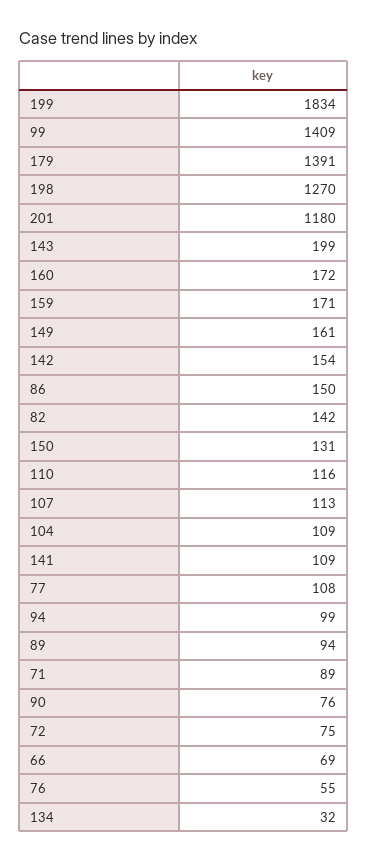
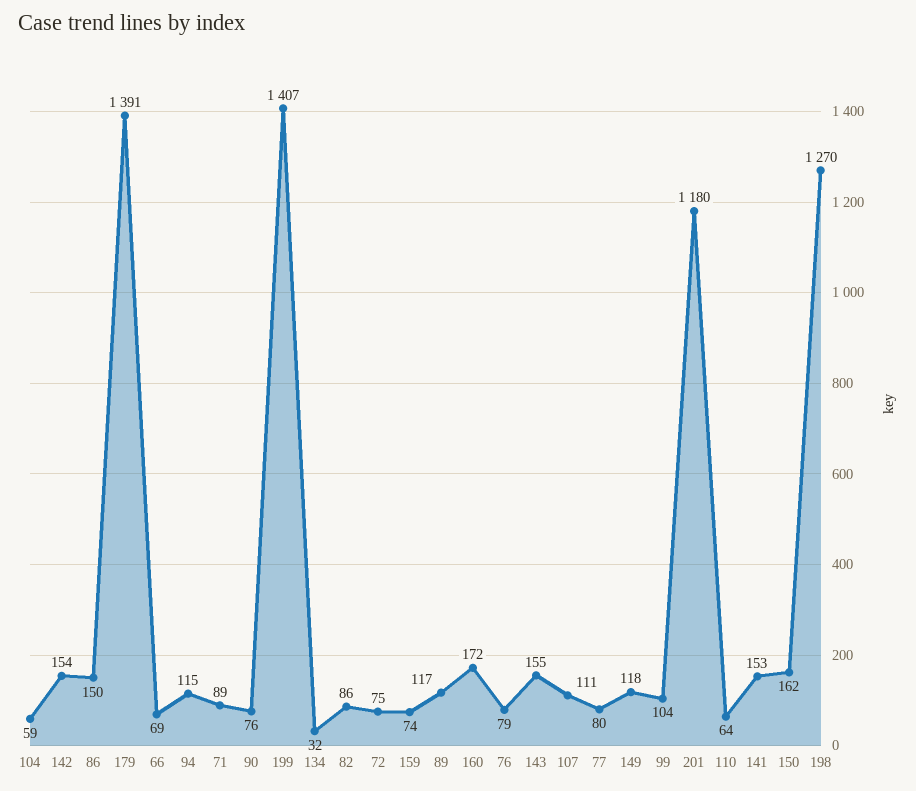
  {
-   "199": 1834,
+   "199": 1407,
-   "99": 1409,
+   "99": 104,
    "179": 1391,
    "198": 1270,
    "201": 1180,
-   "143": 199,
+   "143": 155,
    "160": 172,
-   "159": 171,
+   "159": 74,
-   "149": 161,
+   "149": 118,
    "142": 154,
    "86": 150,
-   "82": 142,
+   "82": 86,
-   "150": 131,
+   "150": 162,
-   "110": 116,
+   "110": 64,
-   "107": 113,
+   "107": 111,
-   "104": 109,
+   "104": 59,
-   "141": 109,
+   "141": 153,
-   "77": 108,
+   "77": 80,
-   "94": 99,
+   "94": 115,
-   "89": 94,
+   "89": 117,
    "71": 89,
    "90": 76,
    "72": 75,
    "66": 69,
-   "76": 55,
+   "76": 79,
    "134": 32
  }

